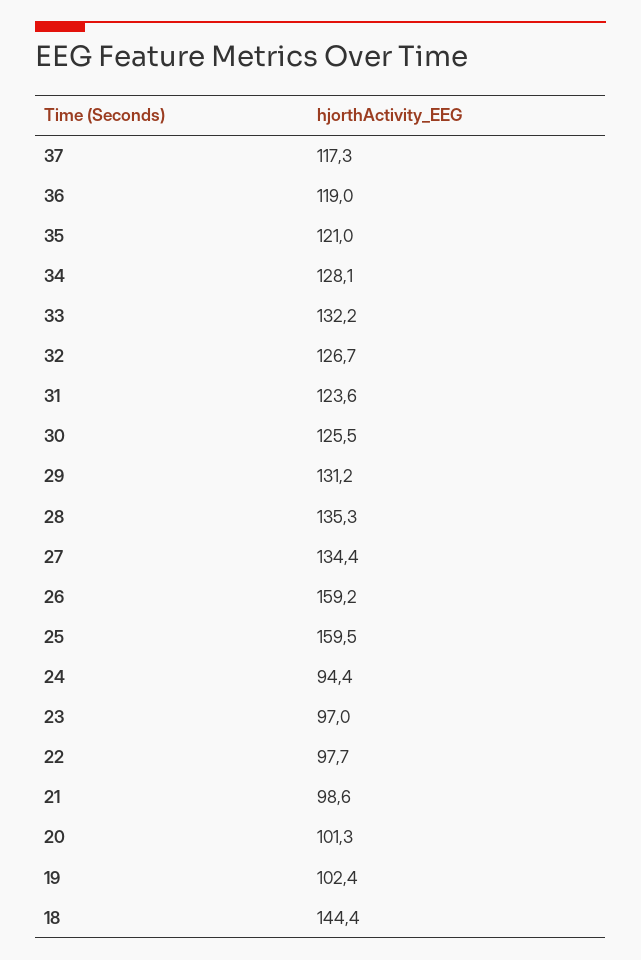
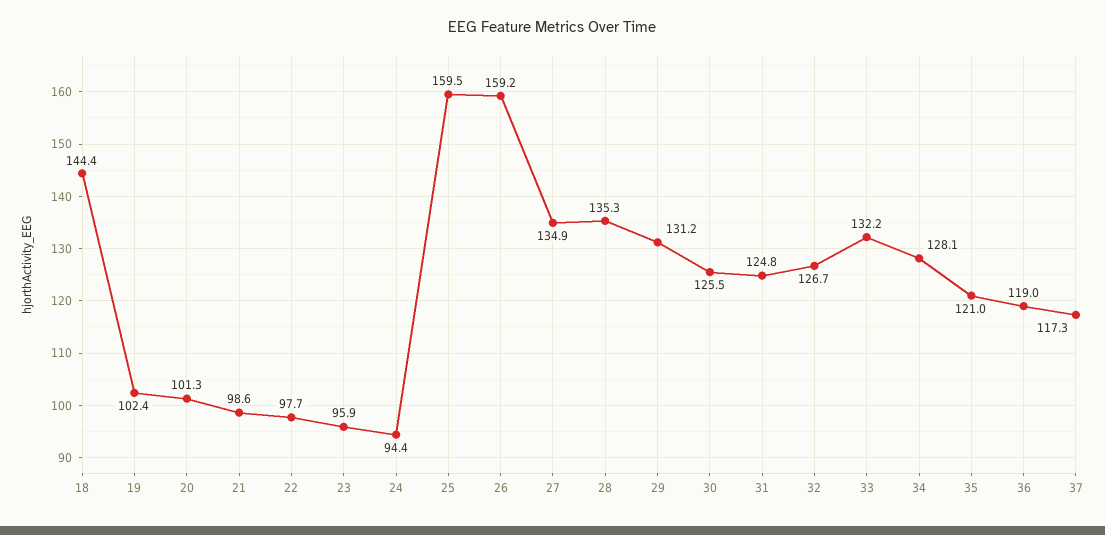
  {
    "37": 117.3,
    "36": 119,
    "35": 121,
    "34": 128.1,
    "33": 132.2,
    "32": 126.7,
-   "31": 123.6,
+   "31": 124.8,
    "30": 125.5,
    "29": 131.2,
    "28": 135.3,
-   "27": 134.4,
+   "27": 134.9,
    "26": 159.2,
    "25": 159.5,
    "24": 94.4,
-   "23": 97,
+   "23": 95.9,
    "22": 97.7,
    "21": 98.6,
    "20": 101.3,
    "19": 102.4,
    "18": 144.4
  }

